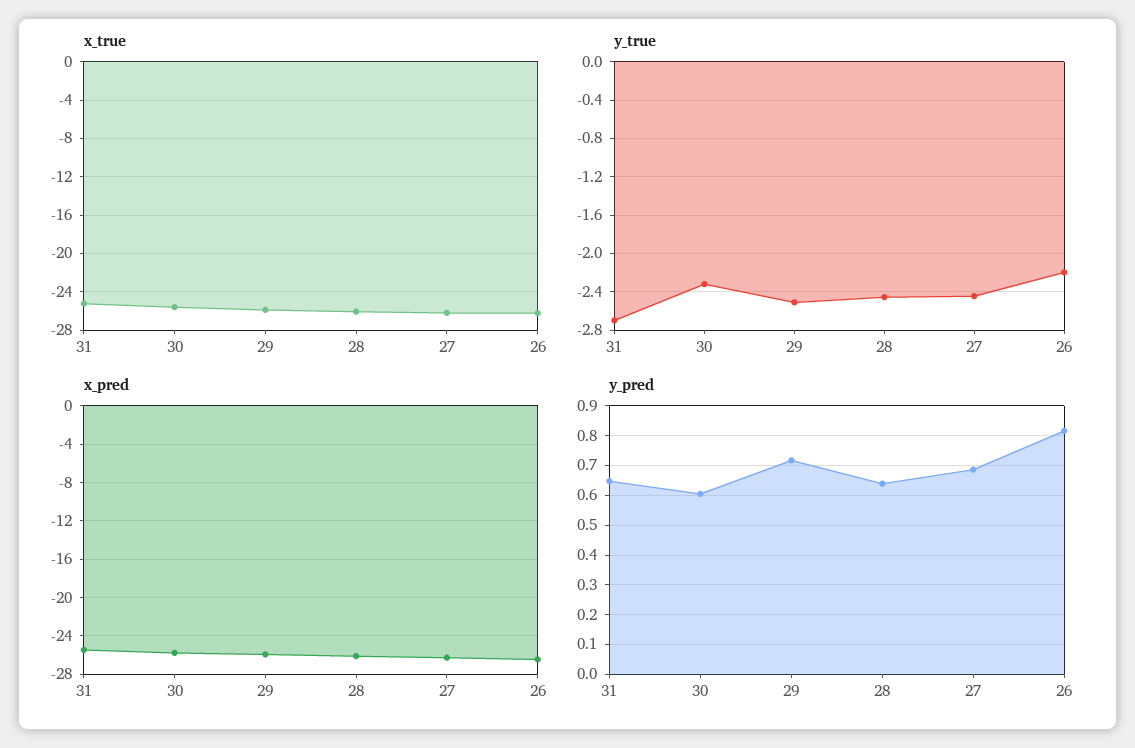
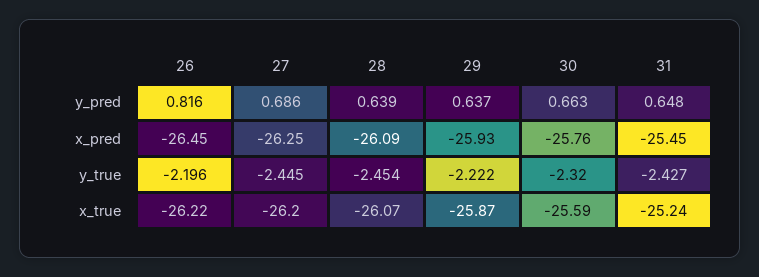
  {
    "x_true": {
      "31": -25.24,
      "30": -25.59,
      "29": -25.87,
      "28": -26.07,
      "27": -26.2,
      "26": -26.22
    },
    "y_true": {
-     "31": -2.7,
+     "31": -2.427,
      "30": -2.32,
-     "29": -2.5,
+     "29": -2.222,
      "28": -2.454,
      "27": -2.445,
      "26": -2.196
    },
    "x_pred": {
      "31": -25.45,
      "30": -25.76,
      "29": -25.93,
      "28": -26.09,
      "27": -26.25,
      "26": -26.45
    },
    "y_pred": {
      "31": 0.648,
-     "30": 0.6,
+     "30": 0.663,
-     "29": 0.725,
+     "29": 0.637,
      "28": 0.639,
      "27": 0.686,
      "26": 0.816
    }
  }

